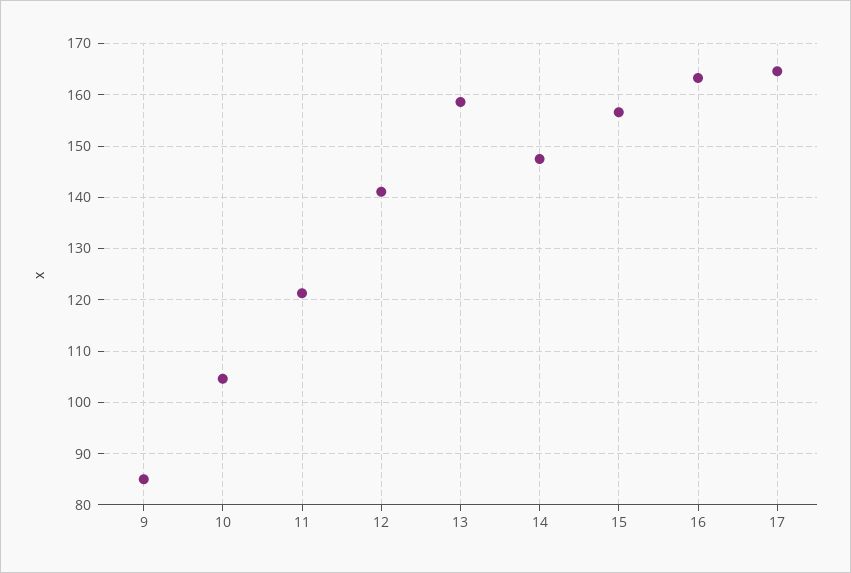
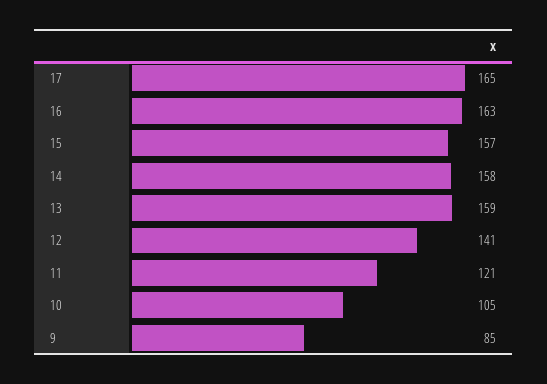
  {
    "9": 85,
    "10": 105,
    "11": 121,
    "12": 141,
    "13": 159,
-   "14": 148,
+   "14": 158,
    "15": 157,
    "16": 163,
    "17": 165
  }

